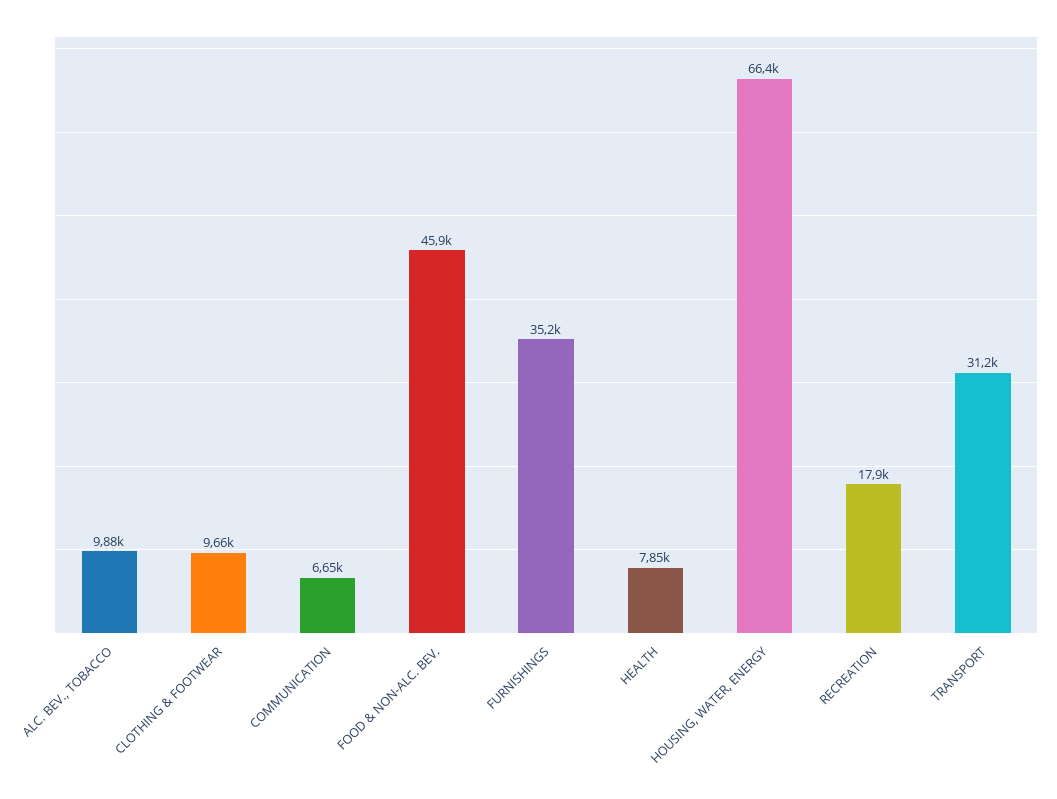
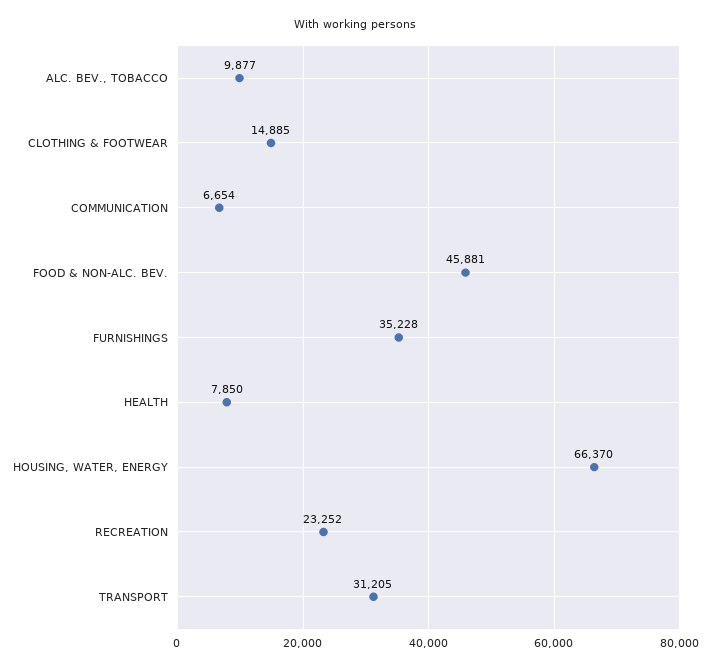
  {
    "ALC. BEV., TOBACCO": 9877,
-   "CLOTHING & FOOTWEAR": 9660,
+   "CLOTHING & FOOTWEAR": 14885,
    "COMMUNICATION": 6654,
    "FOOD & NON-ALC. BEV.": 45881,
    "FURNISHINGS": 35228,
    "HEALTH": 7850,
    "HOUSING, WATER, ENERGY": 66370,
-   "RECREATION": 17900,
+   "RECREATION": 23252,
    "TRANSPORT": 31205
  }

